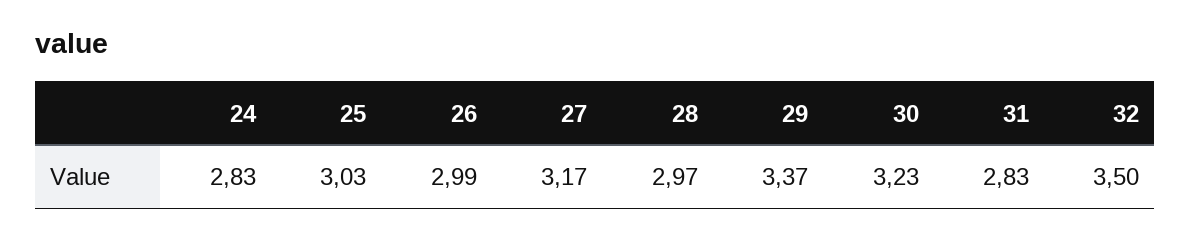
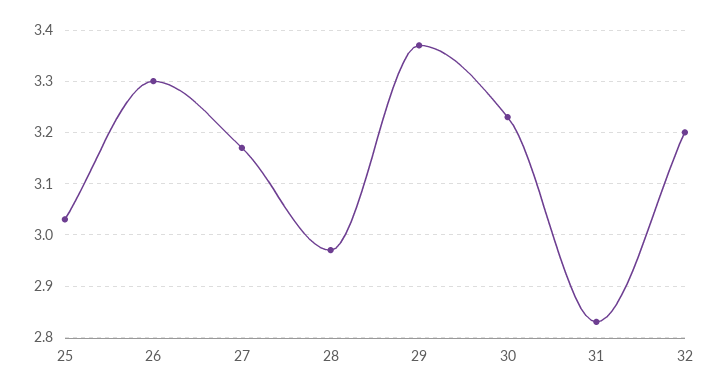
  {
-   "24": 2.83,
    "25": 3.03,
-   "26": 2.99,
+   "26": 3.3,
    "27": 3.17,
    "28": 2.97,
    "29": 3.37,
    "30": 3.23,
    "31": 2.83,
-   "32": 3.5
+   "32": 3.2
  }

